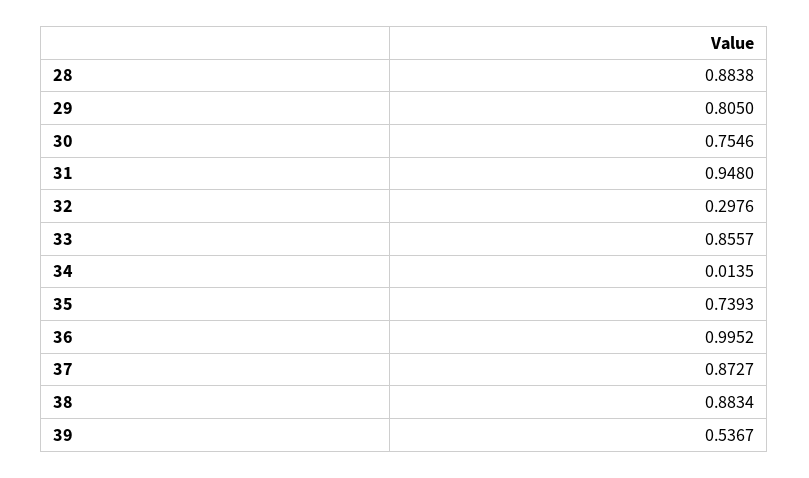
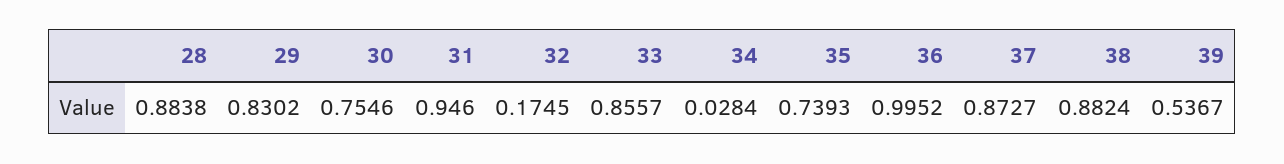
  {
    "28": 0.8838,
-   "29": 0.805,
+   "29": 0.8302,
    "30": 0.7546,
-   "31": 0.948,
+   "31": 0.946,
-   "32": 0.2976,
+   "32": 0.1745,
    "33": 0.8557,
-   "34": 0.0135,
+   "34": 0.0284,
    "35": 0.7393,
    "36": 0.9952,
    "37": 0.8727,
-   "38": 0.8834,
+   "38": 0.8824,
    "39": 0.5367
  }

